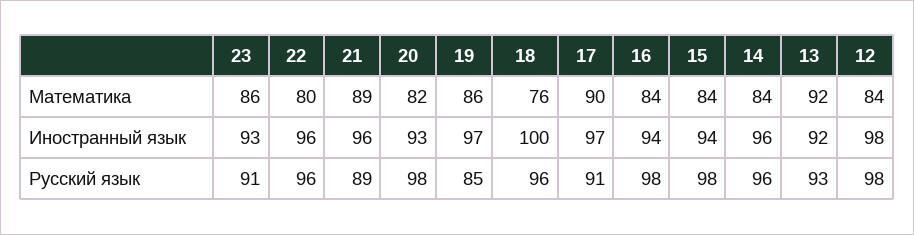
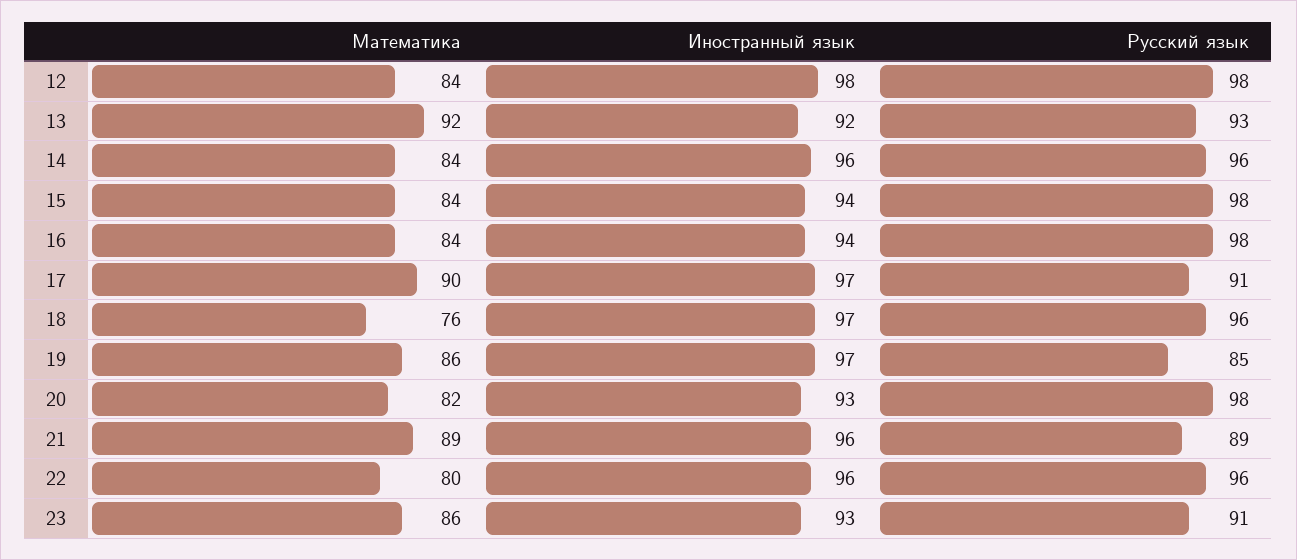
  {
    "23": {
      "Математика": 86,
      "Иностранный язык": 93,
      "Русский язык": 91
    },
    "22": {
      "Математика": 80,
      "Иностранный язык": 96,
      "Русский язык": 96
    },
    "21": {
      "Математика": 89,
      "Иностранный язык": 96,
      "Русский язык": 89
    },
    "20": {
      "Математика": 82,
      "Иностранный язык": 93,
      "Русский язык": 98
    },
    "19": {
      "Математика": 86,
      "Иностранный язык": 97,
      "Русский язык": 85
    },
    "18": {
      "Математика": 76,
-     "Иностранный язык": 100,
+     "Иностранный язык": 97,
      "Русский язык": 96
    },
    "17": {
      "Математика": 90,
      "Иностранный язык": 97,
      "Русский язык": 91
    },
    "16": {
      "Математика": 84,
      "Иностранный язык": 94,
      "Русский язык": 98
    },
    "15": {
      "Математика": 84,
      "Иностранный язык": 94,
      "Русский язык": 98
    },
    "14": {
      "Математика": 84,
      "Иностранный язык": 96,
      "Русский язык": 96
    },
    "13": {
      "Математика": 92,
      "Иностранный язык": 92,
      "Русский язык": 93
    },
    "12": {
      "Математика": 84,
      "Иностранный язык": 98,
      "Русский язык": 98
    }
  }

